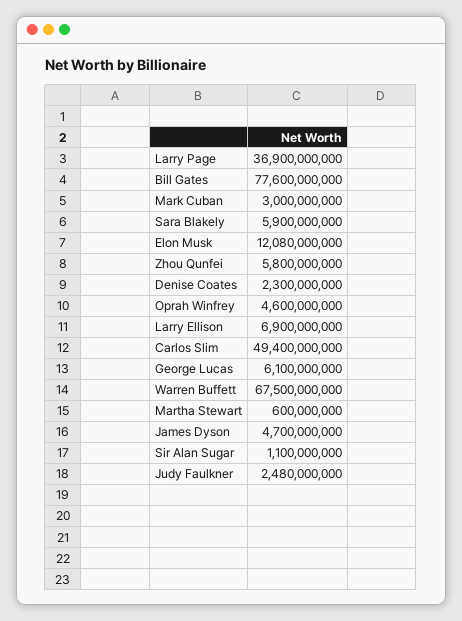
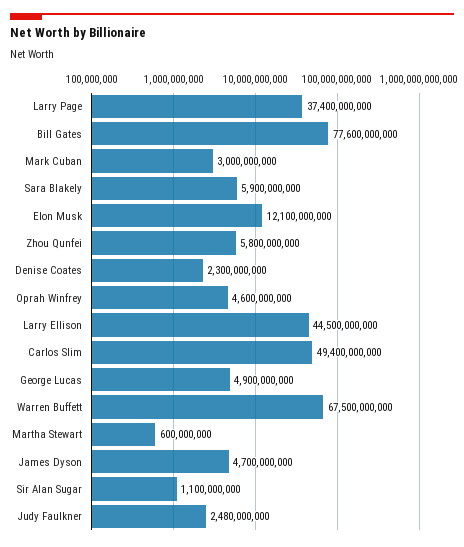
  {
-   "Larry Page": 36900000000,
+   "Larry Page": 37400000000,
    "Bill Gates": 77600000000,
    "Mark Cuban": 3000000000,
    "Sara Blakely": 5900000000,
-   "Elon Musk": 12080000000,
+   "Elon Musk": 12100000000,
    "Zhou Qunfei": 5800000000,
    "Denise Coates": 2300000000,
    "Oprah Winfrey": 4600000000,
-   "Larry Ellison": 6900000000,
+   "Larry Ellison": 44500000000,
    "Carlos Slim": 49400000000,
-   "George Lucas": 6100000000,
+   "George Lucas": 4900000000,
    "Warren Buffett": 67500000000,
    "Martha Stewart": 600000000,
    "James Dyson": 4700000000,
    "Sir Alan Sugar": 1100000000,
    "Judy Faulkner": 2480000000
  }

